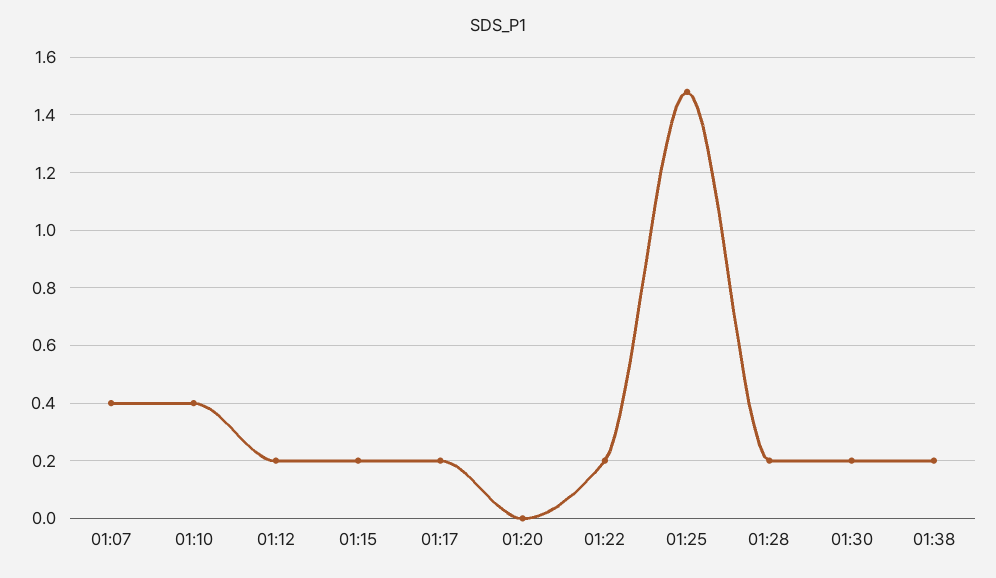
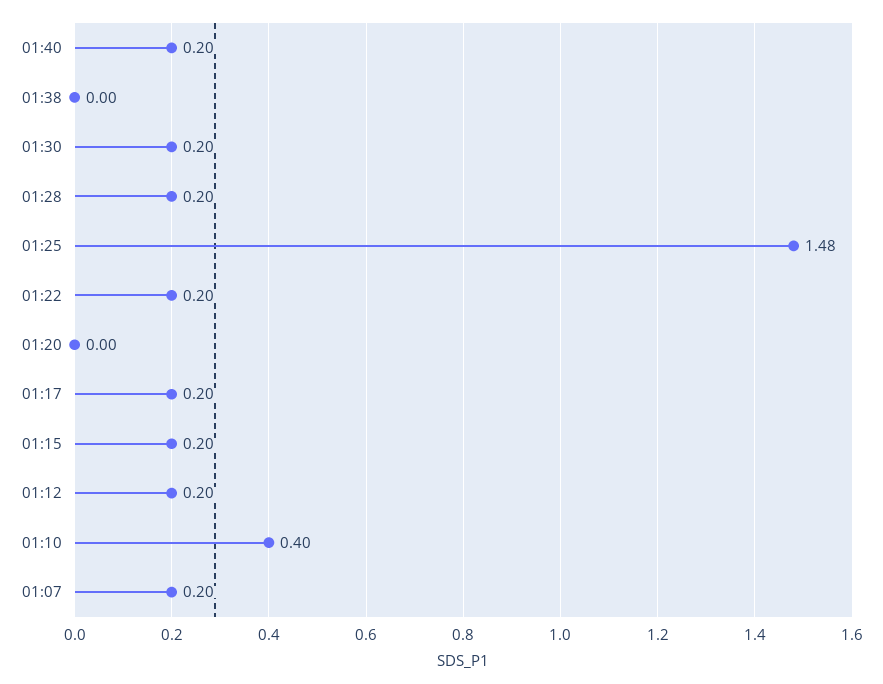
  {
-   "01:07": 0.4,
+   "01:07": 0.2,
    "01:10": 0.4,
    "01:12": 0.2,
    "01:15": 0.2,
    "01:17": 0.2,
    "01:20": 0,
    "01:22": 0.2,
    "01:25": 1.48,
    "01:28": 0.2,
    "01:30": 0.2,
-   "01:38": 0.2
+   "01:38": 0,
+   "01:40": 0.2
  }

